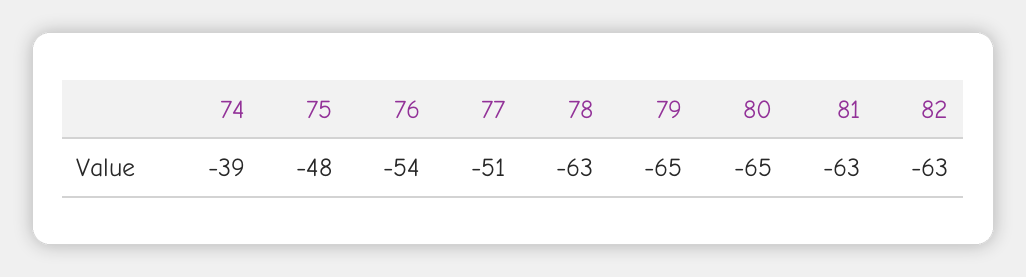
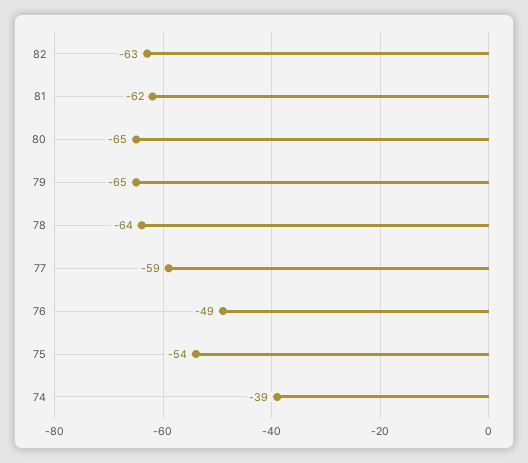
  {
    "74": -39,
-   "75": -48,
+   "75": -54,
-   "76": -54,
+   "76": -49,
-   "77": -51,
+   "77": -59,
-   "78": -63,
+   "78": -64,
    "79": -65,
    "80": -65,
-   "81": -63,
+   "81": -62,
    "82": -63
  }

